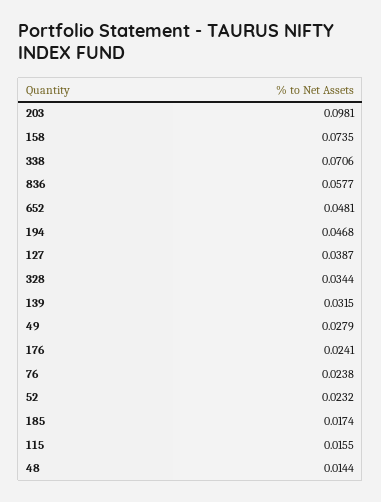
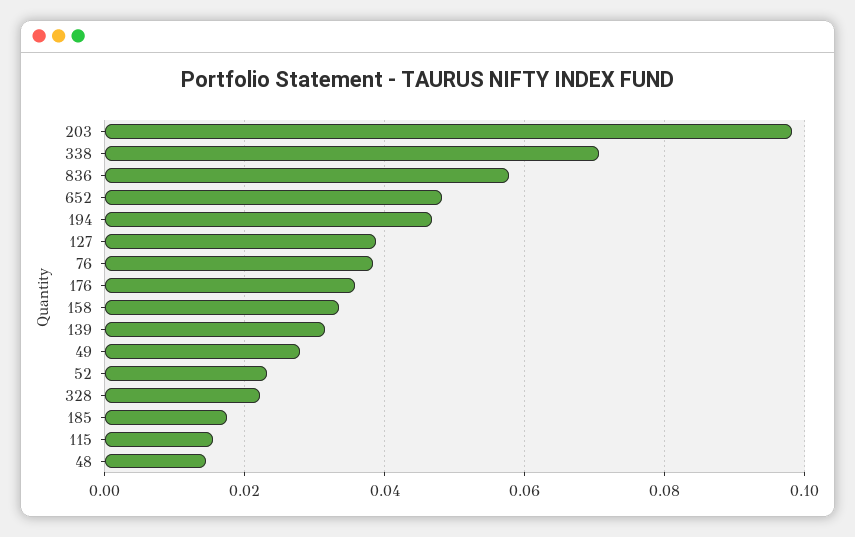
  {
    "203": 0.0981,
-   "158": 0.0735,
+   "158": 0.034,
    "338": 0.0706,
    "836": 0.0577,
    "652": 0.0481,
    "194": 0.0468,
    "127": 0.0387,
-   "328": 0.0344,
+   "328": 0.022,
    "139": 0.0315,
    "49": 0.0279,
-   "176": 0.0241,
+   "176": 0.036,
-   "76": 0.0238,
+   "76": 0.038,
    "52": 0.0232,
    "185": 0.0174,
    "115": 0.0155,
    "48": 0.0144
  }

